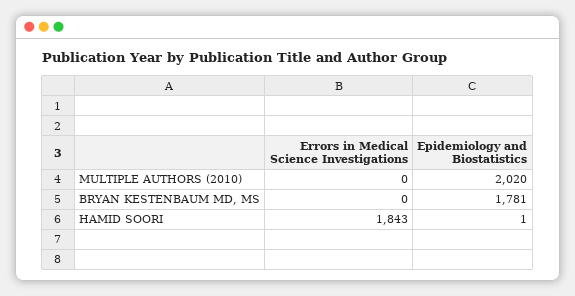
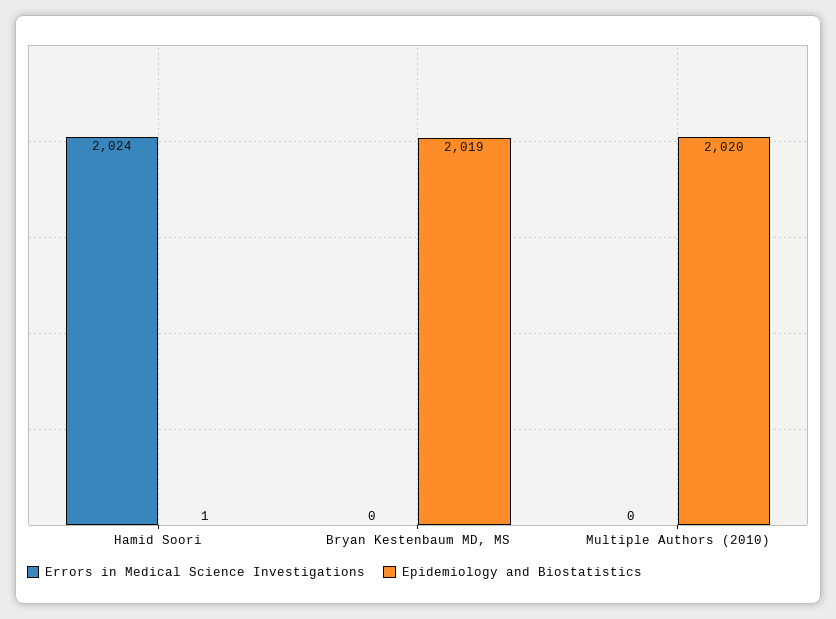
  {
    "Errors in Medical Science Investigations": {
      "MULTIPLE AUTHORS (2010)": 0,
      "BRYAN KESTENBAUM MD, MS": 0,
-     "HAMID SOORI": 1843
+     "HAMID SOORI": 2024
    },
    "Epidemiology and Biostatistics": {
      "MULTIPLE AUTHORS (2010)": 2020,
-     "BRYAN KESTENBAUM MD, MS": 1781,
+     "BRYAN KESTENBAUM MD, MS": 2019,
      "HAMID SOORI": 1
    }
  }

